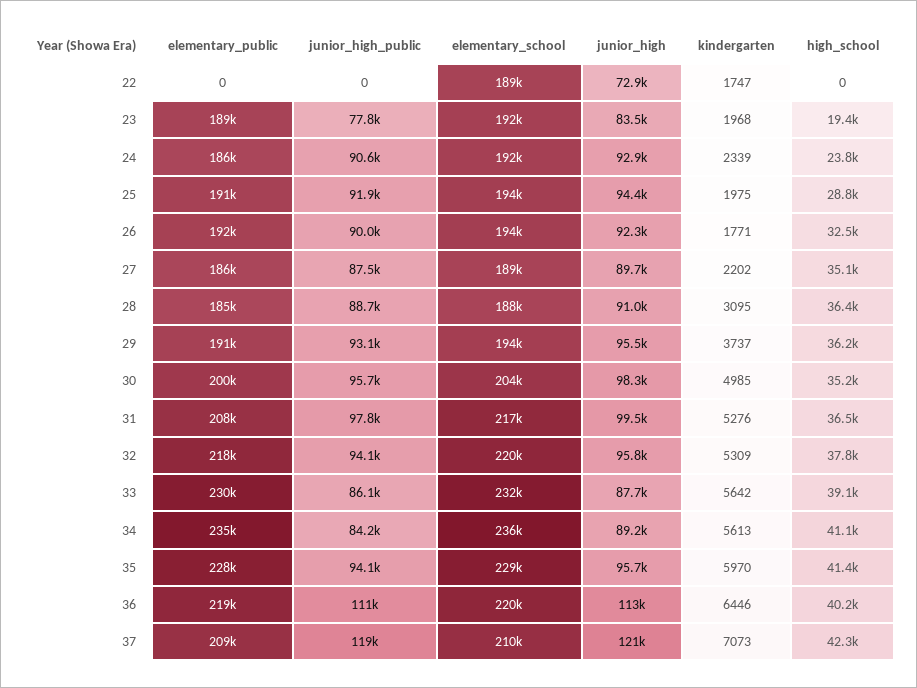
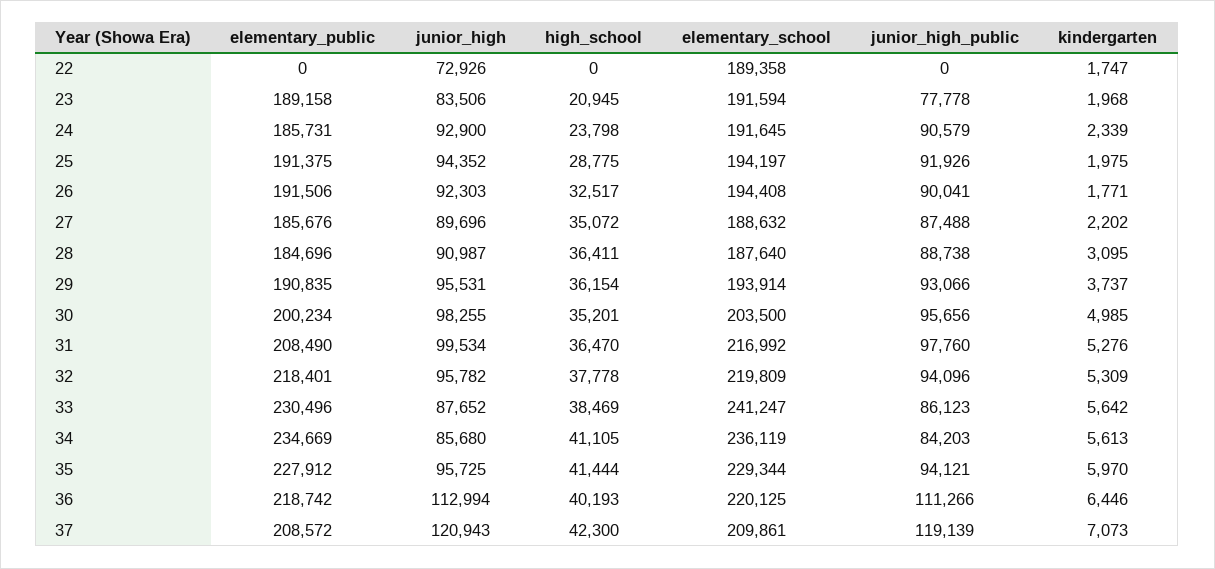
  {
    "elementary_public": {
      "22": 0,
      "23": 189158,
      "24": 185731,
      "25": 191375,
      "26": 191506,
      "27": 185676,
      "28": 184696,
      "29": 190835,
      "30": 200234,
      "31": 208490,
      "32": 218401,
      "33": 230496,
      "34": 234669,
      "35": 227912,
      "36": 218742,
      "37": 208572
    },
    "junior_high_public": {
      "22": 0,
      "23": 77778,
      "24": 90579,
      "25": 91926,
      "26": 90041,
      "27": 87488,
      "28": 88738,
      "29": 93066,
      "30": 95656,
      "31": 97760,
      "32": 94096,
      "33": 86123,
      "34": 84203,
      "35": 94121,
      "36": 111266,
      "37": 119139
    },
    "elementary_school": {
      "22": 189358,
      "23": 191594,
      "24": 191645,
      "25": 194197,
      "26": 194408,
      "27": 188632,
      "28": 187640,
      "29": 193914,
      "30": 203500,
      "31": 216992,
      "32": 219809,
-     "33": 232000,
+     "33": 241247,
      "34": 236119,
      "35": 229344,
      "36": 220125,
      "37": 209861
    },
    "junior_high": {
      "22": 72926,
      "23": 83506,
      "24": 92900,
      "25": 94352,
      "26": 92303,
      "27": 89696,
      "28": 90987,
      "29": 95531,
      "30": 98255,
      "31": 99534,
      "32": 95782,
      "33": 87652,
-     "34": 89200,
+     "34": 85680,
      "35": 95725,
      "36": 112994,
      "37": 120943
    },
    "kindergarten": {
      "22": 1747,
      "23": 1968,
      "24": 2339,
      "25": 1975,
      "26": 1771,
      "27": 2202,
      "28": 3095,
      "29": 3737,
      "30": 4985,
      "31": 5276,
      "32": 5309,
      "33": 5642,
      "34": 5613,
      "35": 5970,
      "36": 6446,
      "37": 7073
    },
    "high_school": {
      "22": 0,
-     "23": 19400,
+     "23": 20945,
      "24": 23798,
      "25": 28775,
      "26": 32517,
      "27": 35072,
      "28": 36411,
      "29": 36154,
      "30": 35201,
      "31": 36470,
      "32": 37778,
-     "33": 39100,
+     "33": 38469,
      "34": 41105,
      "35": 41444,
      "36": 40193,
      "37": 42300
    }
  }

